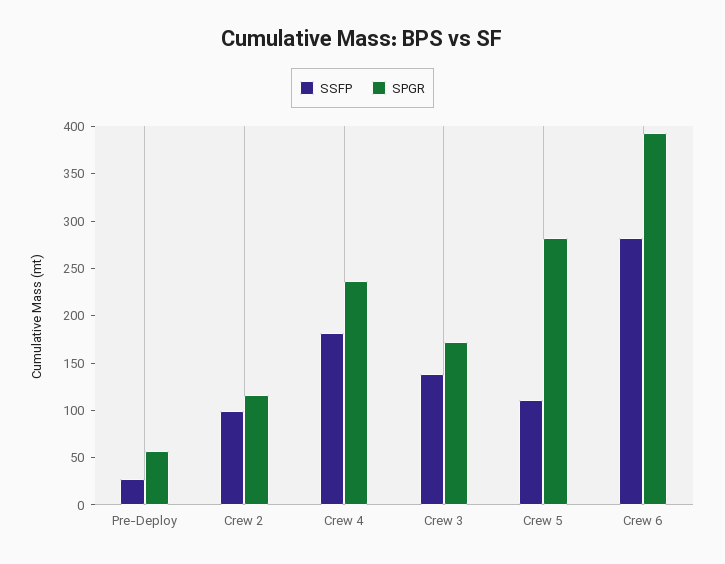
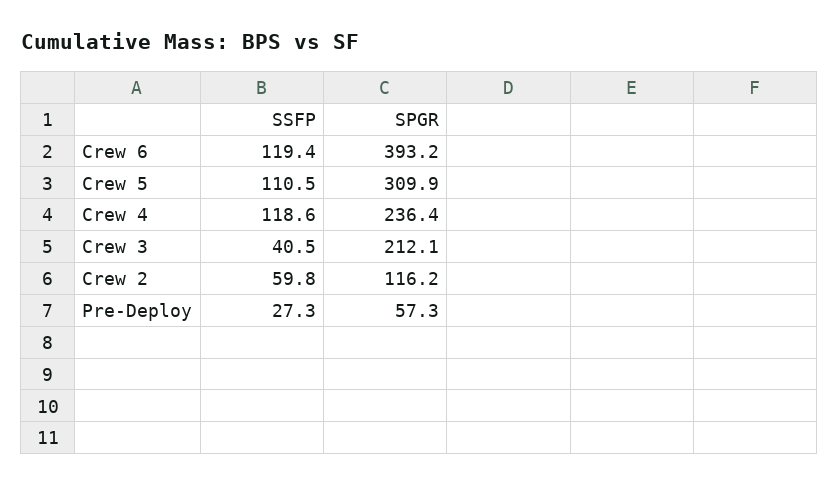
  {
    "SSFP": {
      "Pre-Deploy": 27.3,
-     "Crew 2": 100,
+     "Crew 2": 59.8,
-     "Crew 4": 180,
+     "Crew 4": 118.6,
-     "Crew 3": 140,
+     "Crew 3": 40.5,
      "Crew 5": 110.5,
-     "Crew 6": 280
+     "Crew 6": 119.4
    },
    "SPGR": {
      "Pre-Deploy": 57.3,
      "Crew 2": 116.2,
      "Crew 4": 236.4,
-     "Crew 3": 170,
+     "Crew 3": 212.1,
-     "Crew 5": 280,
+     "Crew 5": 309.9,
      "Crew 6": 393.2
    }
  }

